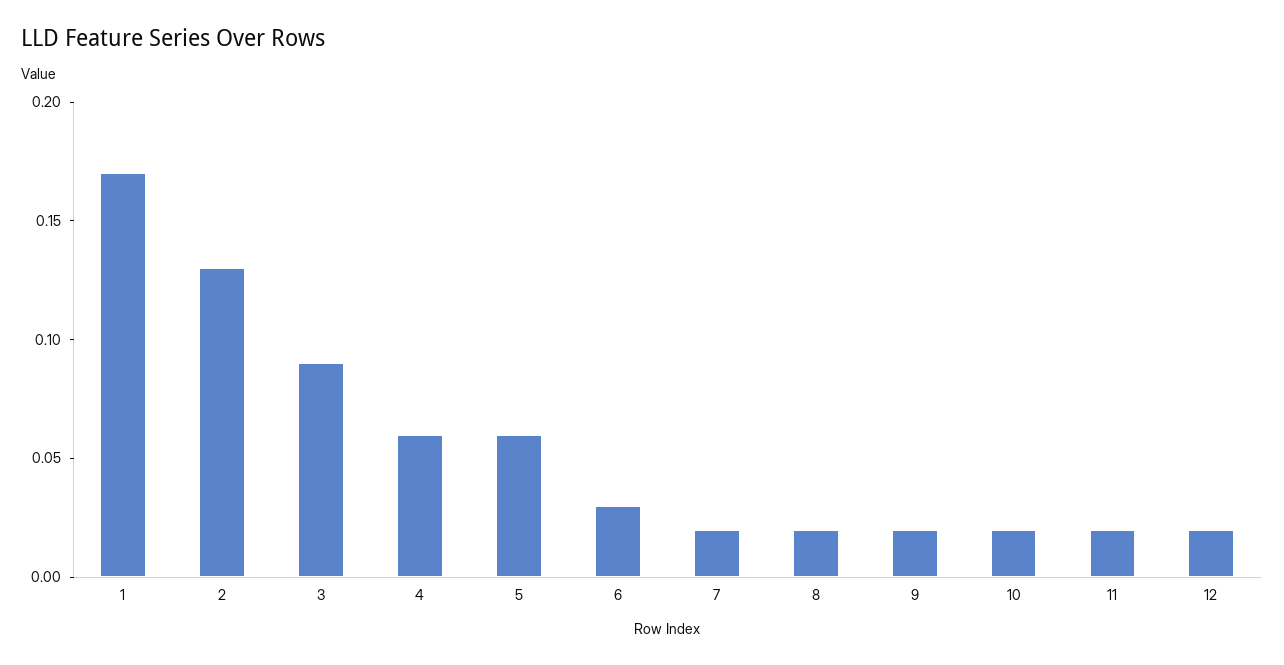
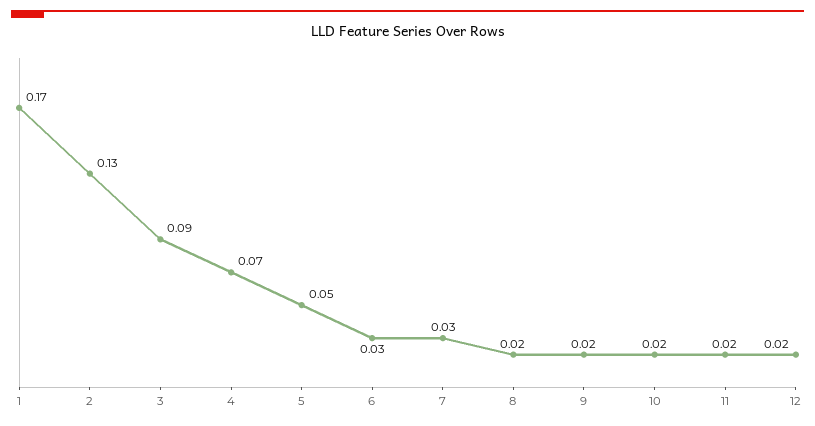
  {
    "1": 0.17,
    "2": 0.13,
    "3": 0.09,
-   "4": 0.06,
+   "4": 0.07,
-   "5": 0.06,
+   "5": 0.05,
    "6": 0.03,
-   "7": 0.02,
+   "7": 0.03,
    "8": 0.02,
    "9": 0.02,
    "10": 0.02,
    "11": 0.02,
    "12": 0.02
  }

